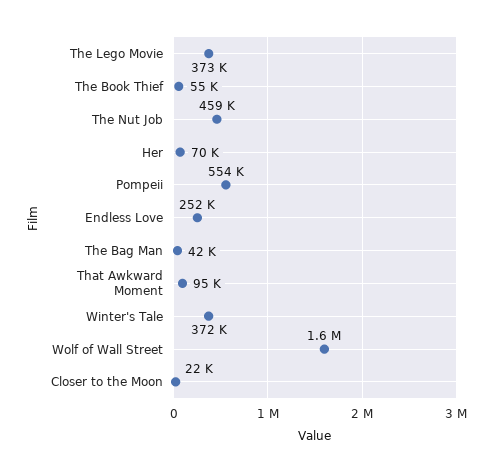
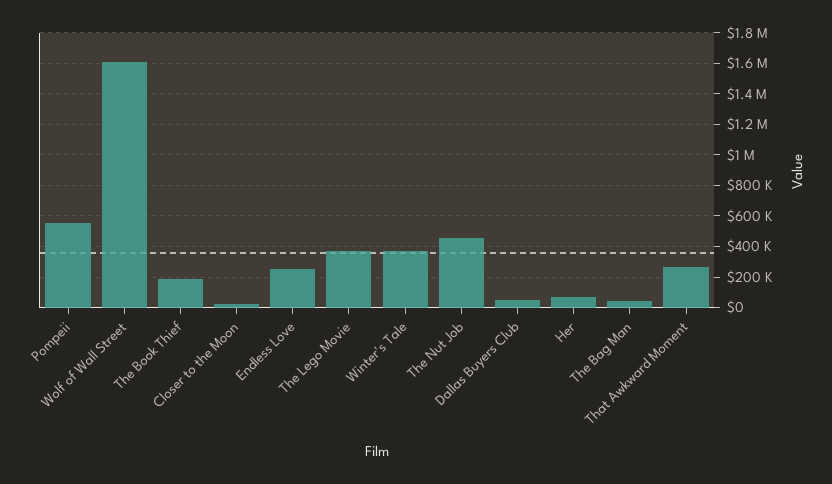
  {
    "The Lego Movie": 373000,
-   "The Book Thief": 55000,
+   "The Book Thief": 200000,
    "The Nut Job": 459000,
    "Her": 70000,
    "Pompeii": 554000,
    "Endless Love": 252000,
    "The Bag Man": 42000,
-   "That Awkward Moment": 95000,
+   "That Awkward Moment": 250000,
    "Winter's Tale": 372000,
    "Wolf of Wall Street": 1600000,
-   "Closer to the Moon": 22000
+   "Closer to the Moon": 22000,
+   "Dallas Buyers Club": 50000
  }

